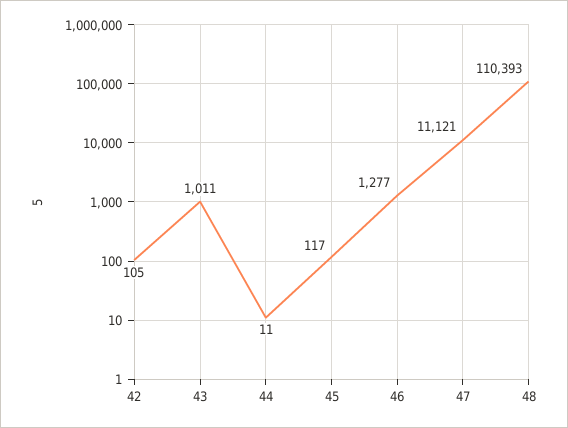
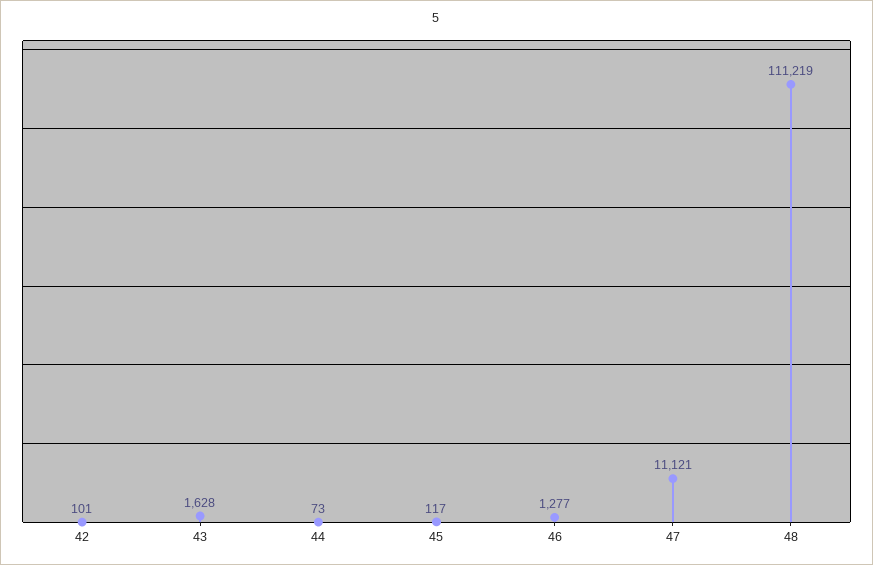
  {
-   "42": 105,
+   "42": 101,
-   "43": 1011,
+   "43": 1628,
-   "44": 11,
+   "44": 73,
    "45": 117,
    "46": 1277,
    "47": 11121,
-   "48": 110393
+   "48": 111219
  }

